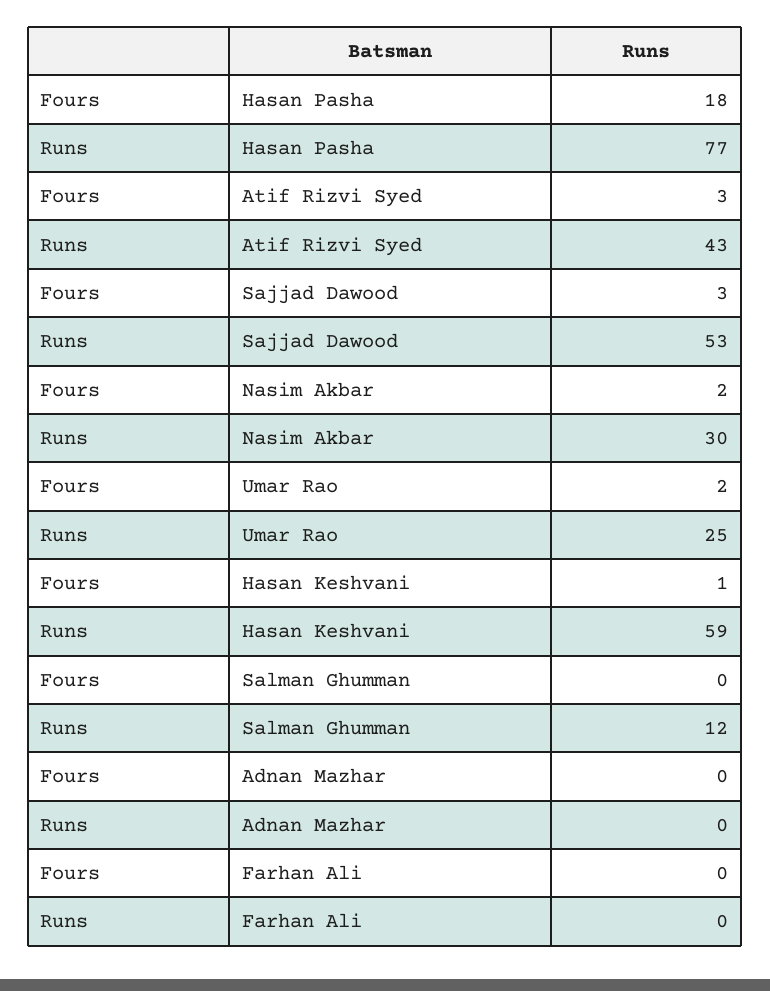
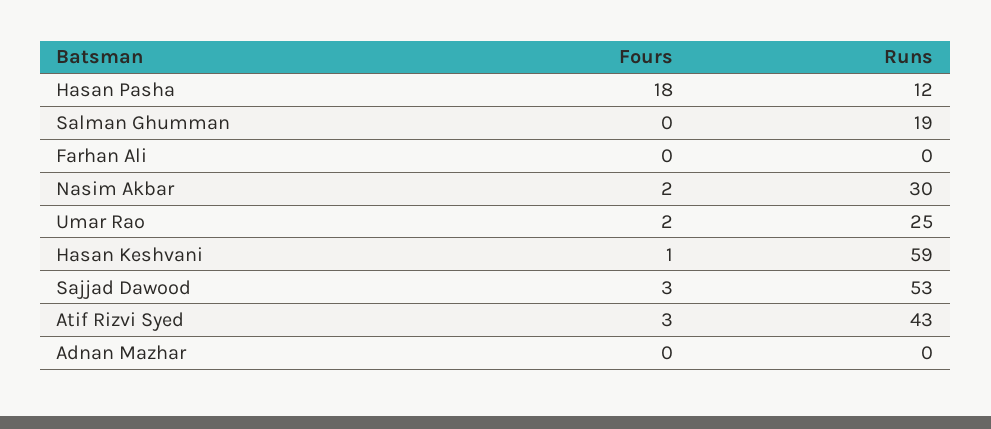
  {
    "Fours": {
      "Hasan Pasha": 18,
      "Atif Rizvi Syed": 3,
      "Sajjad Dawood": 3,
      "Nasim Akbar": 2,
      "Umar Rao": 2,
      "Hasan Keshvani": 1,
      "Salman Ghumman": 0,
      "Adnan Mazhar": 0,
      "Farhan Ali": 0
    },
    "Runs": {
-     "Hasan Pasha": 77,
+     "Hasan Pasha": 12,
      "Atif Rizvi Syed": 43,
      "Sajjad Dawood": 53,
      "Nasim Akbar": 30,
      "Umar Rao": 25,
      "Hasan Keshvani": 59,
-     "Salman Ghumman": 12,
+     "Salman Ghumman": 19,
      "Adnan Mazhar": 0,
      "Farhan Ali": 0
    }
  }

